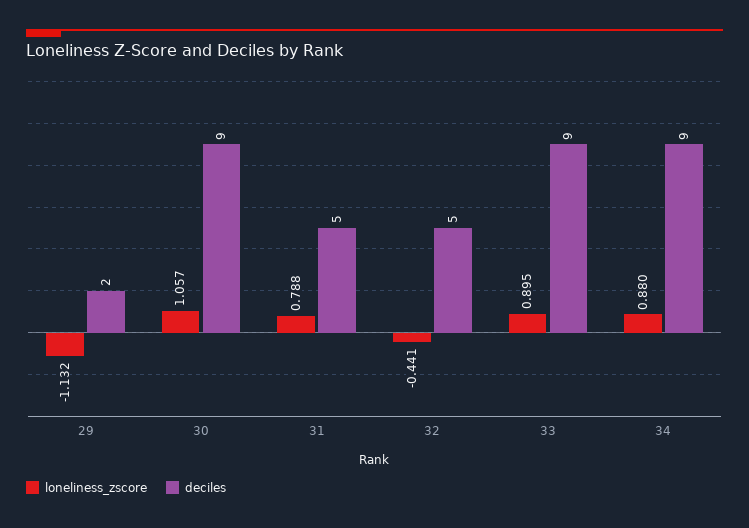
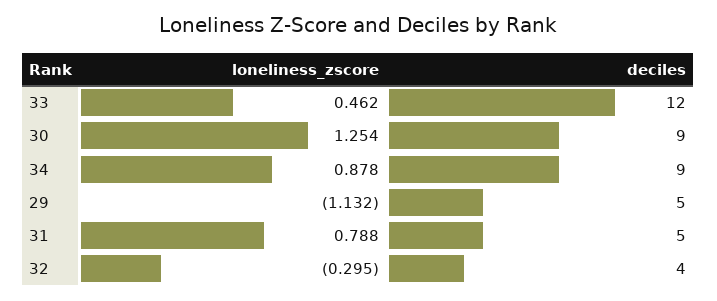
  {
    "loneliness_zscore": {
      "29": -1.132,
-     "30": 1.057,
+     "30": 1.254,
      "31": 0.788,
-     "32": -0.441,
+     "32": -0.295,
-     "33": 0.895,
+     "33": 0.462,
-     "34": 0.88
+     "34": 0.878
    },
    "deciles": {
-     "29": 2,
+     "29": 5,
      "30": 9,
      "31": 5,
-     "32": 5,
+     "32": 4,
-     "33": 9,
+     "33": 12,
      "34": 9
    }
  }

